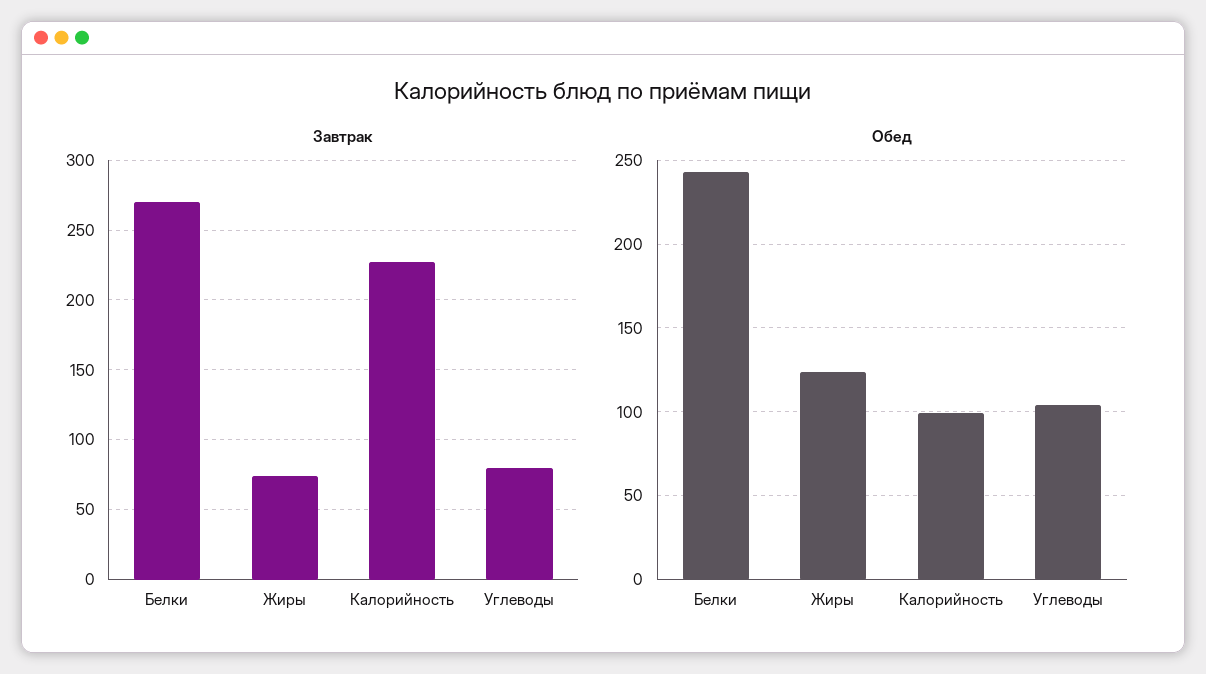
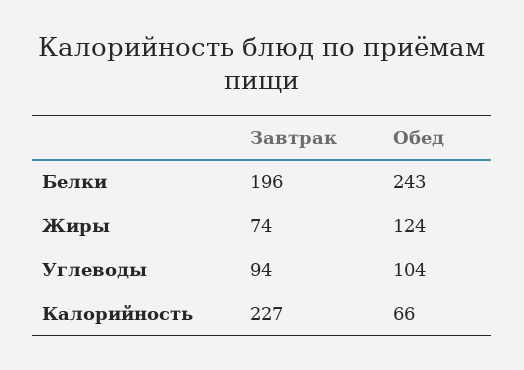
  {
    "Завтрак": {
-     "Белки": 270,
+     "Белки": 196,
      "Жиры": 74,
      "Калорийность": 227,
-     "Углеводы": 80
+     "Углеводы": 94
    },
    "Обед": {
      "Белки": 243,
      "Жиры": 124,
-     "Калорийность": 100,
+     "Калорийность": 66,
      "Углеводы": 104
    }
  }

